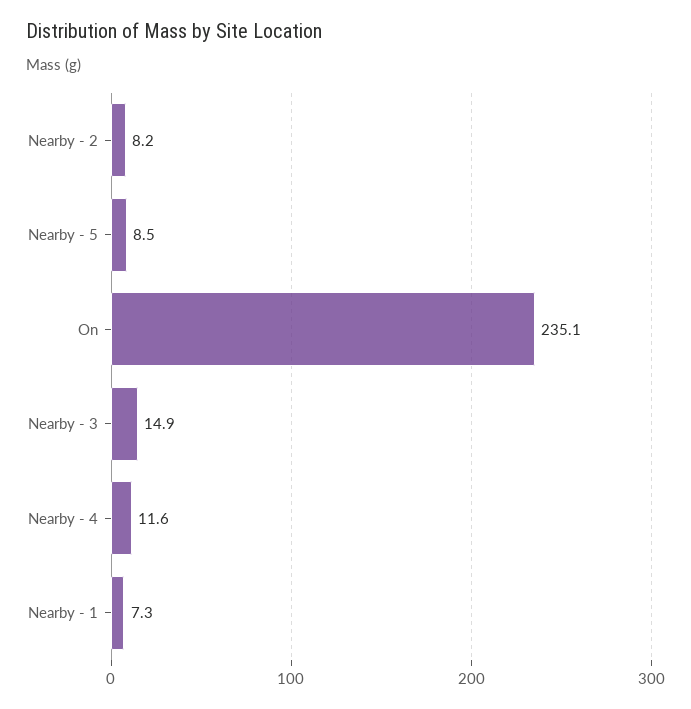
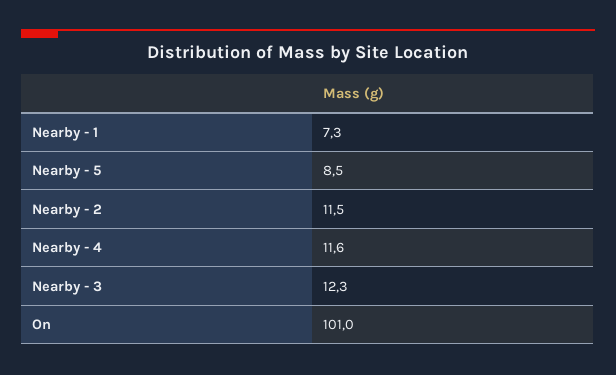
  {
-   "Nearby - 2": 8.2,
+   "Nearby - 2": 11.5,
    "Nearby - 5": 8.5,
-   "On": 235.1,
+   "On": 101,
-   "Nearby - 3": 14.9,
+   "Nearby - 3": 12.3,
    "Nearby - 4": 11.6,
    "Nearby - 1": 7.3
  }

